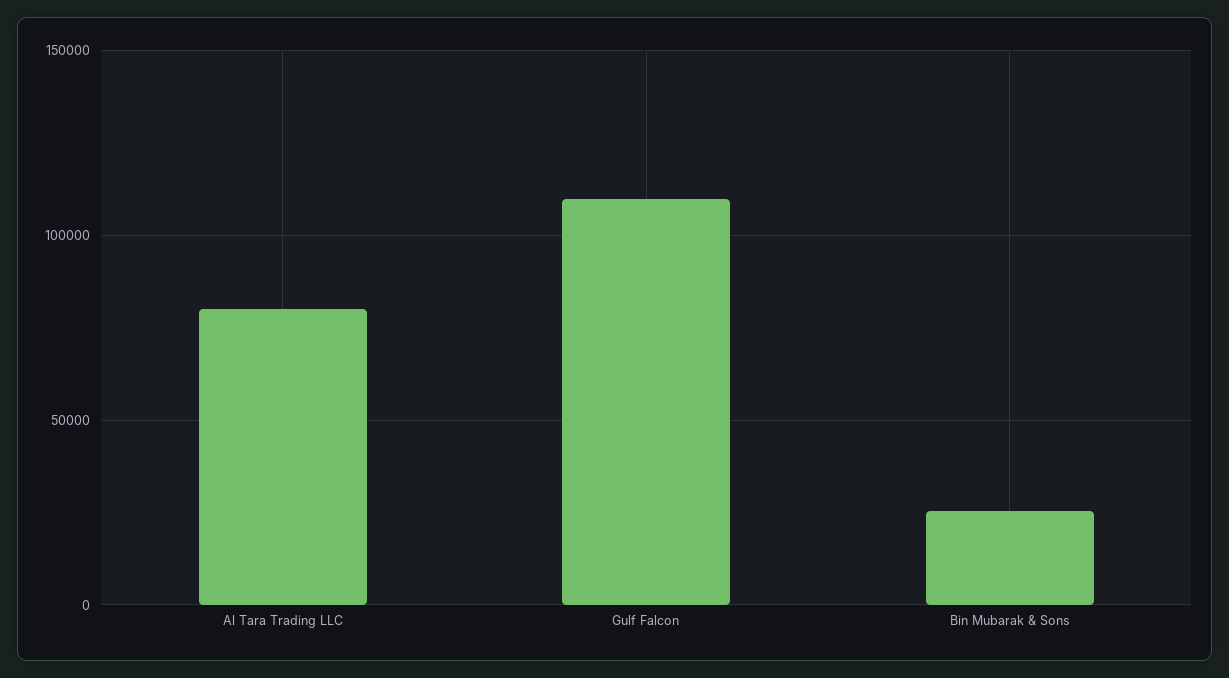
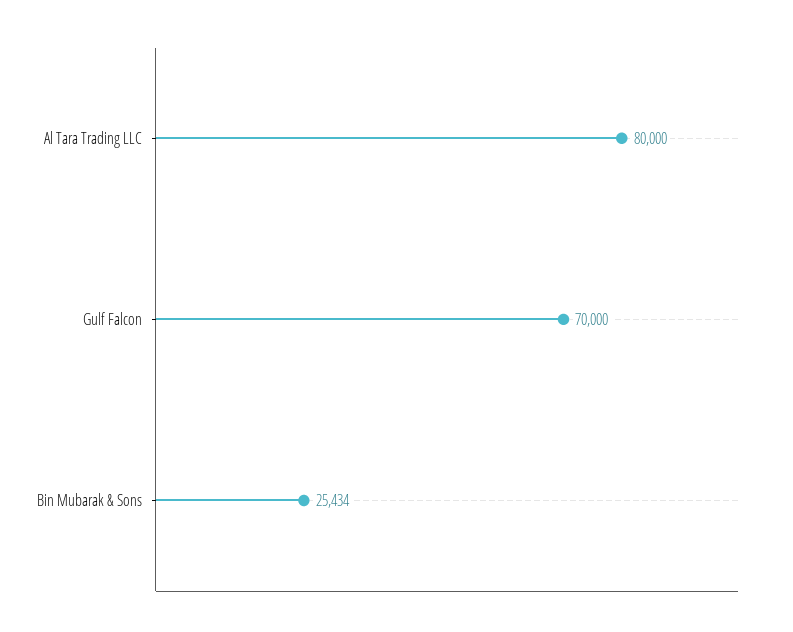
  {
    "Al Tara Trading LLC": 80000,
-   "Gulf Falcon": 110000,
+   "Gulf Falcon": 70000,
    "Bin Mubarak & Sons": 25434
  }

